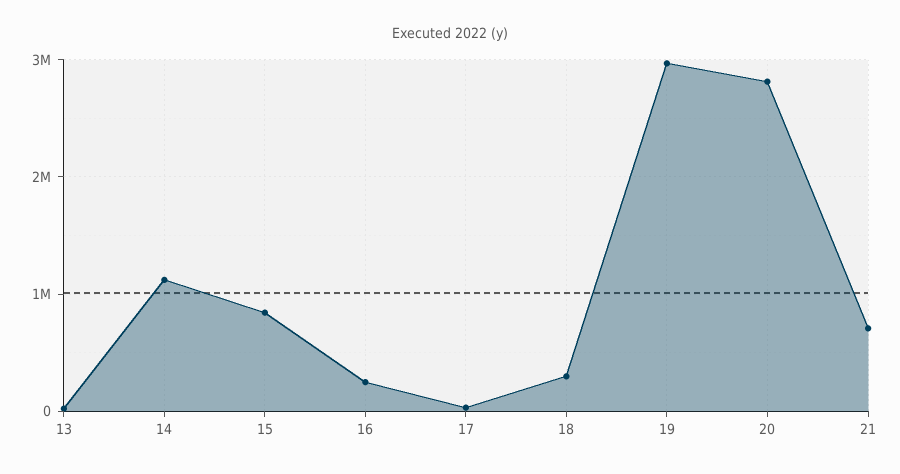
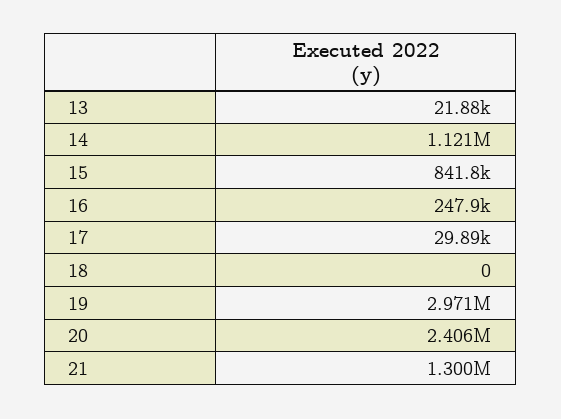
  {
    "13": 21880,
    "14": 1121000,
    "15": 841800,
    "16": 247900,
    "17": 29890,
-   "18": 300000,
+   "18": 0,
    "19": 2971000,
-   "20": 2800000,
+   "20": 2406000,
-   "21": 700000
+   "21": 1300000
  }

